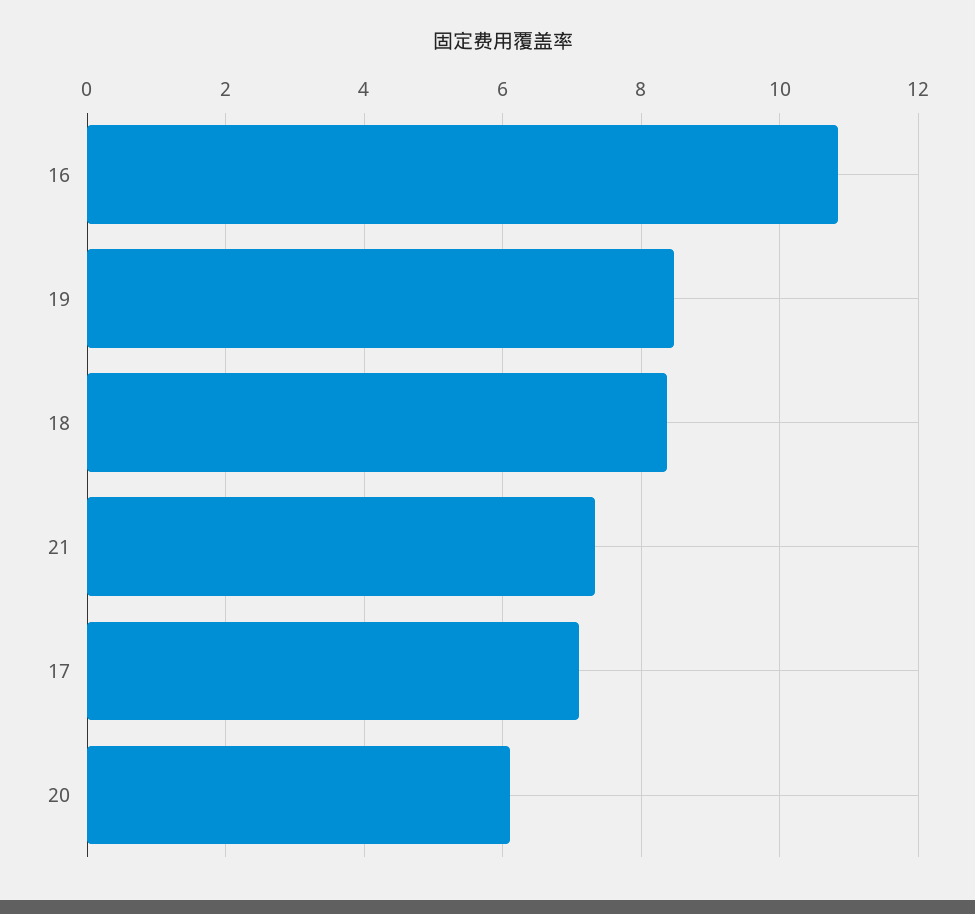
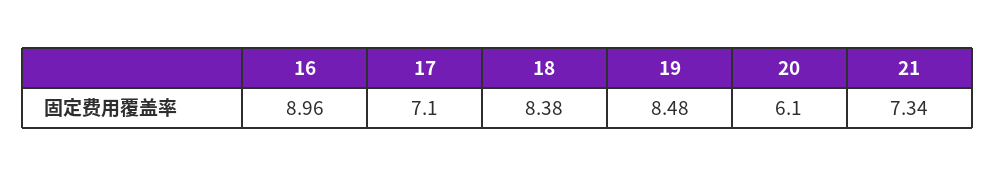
  {
-   "16": 10.8,
+   "16": 8.96,
    "19": 8.48,
    "18": 8.38,
    "21": 7.34,
    "17": 7.1,
    "20": 6.1
  }

